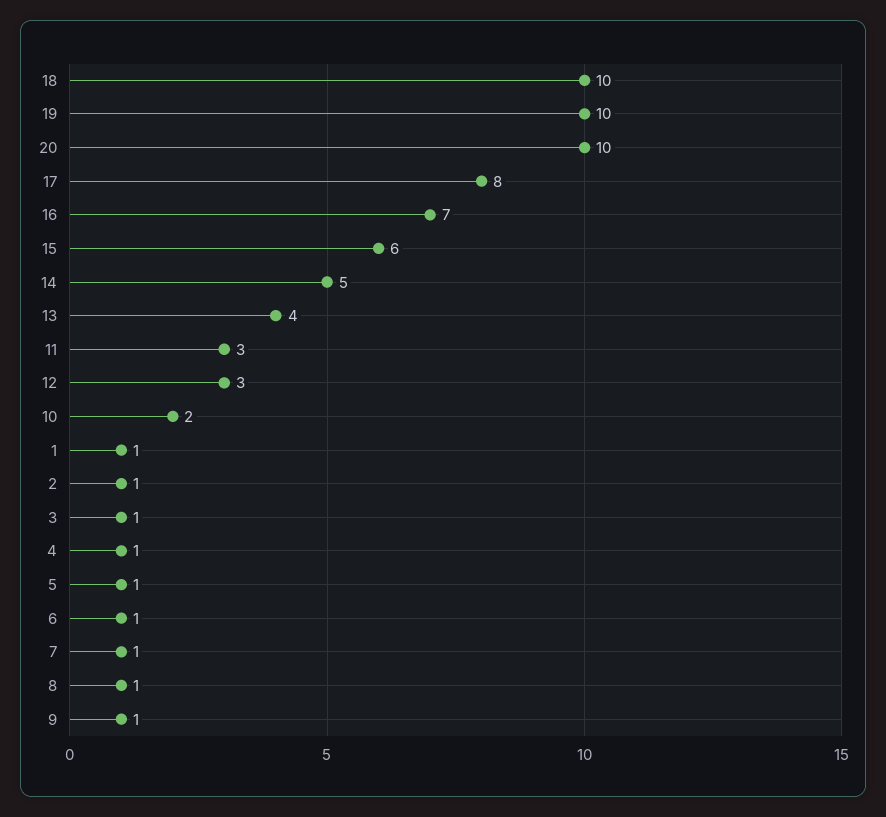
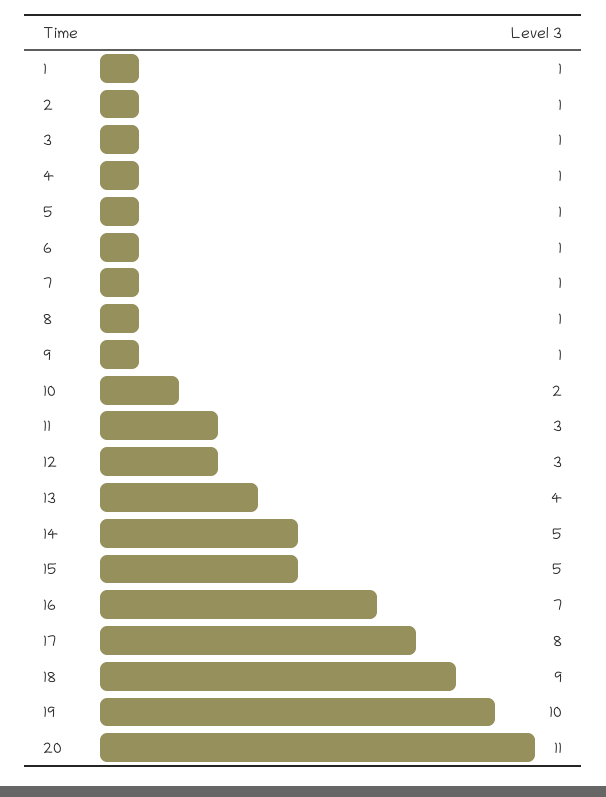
  {
-   "18": 10,
+   "18": 9,
    "19": 10,
-   "20": 10,
+   "20": 11,
    "17": 8,
    "16": 7,
-   "15": 6,
+   "15": 5,
    "14": 5,
    "13": 4,
    "11": 3,
    "12": 3,
    "10": 2,
    "1": 1,
    "2": 1,
    "3": 1,
    "4": 1,
    "5": 1,
    "6": 1,
    "7": 1,
    "8": 1,
    "9": 1
  }

